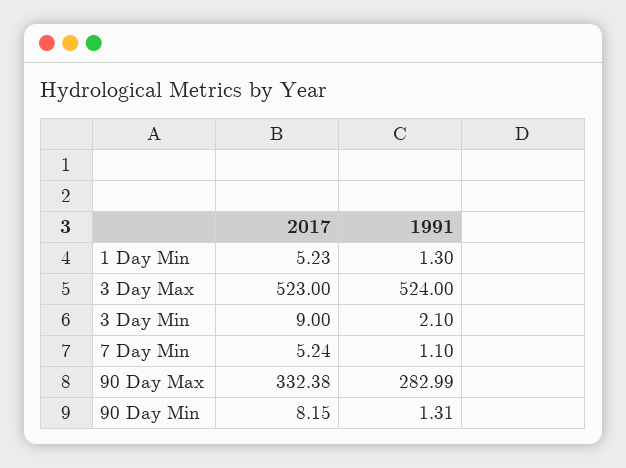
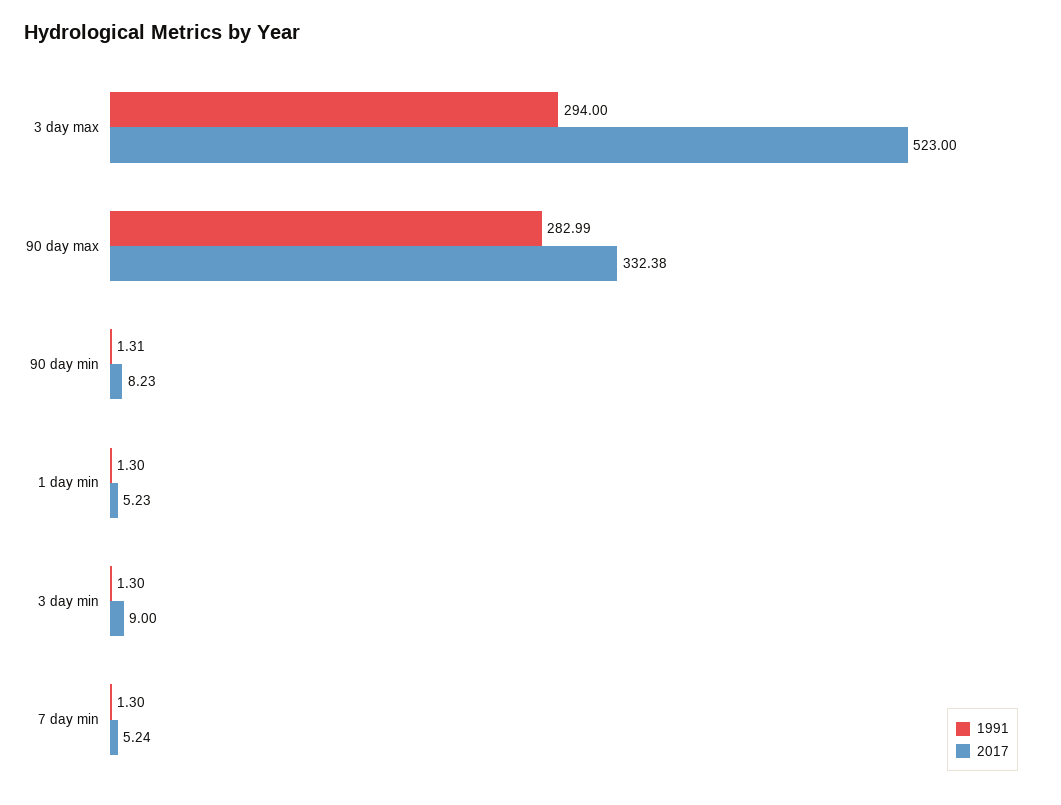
  {
    "2017": {
      "1 Day Min": 5.23,
      "3 Day Max": 523,
      "3 Day Min": 9,
      "7 Day Min": 5.24,
      "90 Day Max": 332.38,
-     "90 Day Min": 8.15
+     "90 Day Min": 8.23
    },
    "1991": {
      "1 Day Min": 1.3,
-     "3 Day Max": 524,
+     "3 Day Max": 294,
-     "3 Day Min": 2.1,
+     "3 Day Min": 1.3,
-     "7 Day Min": 1.1,
+     "7 Day Min": 1.3,
      "90 Day Max": 282.99,
      "90 Day Min": 1.31
    }
  }

